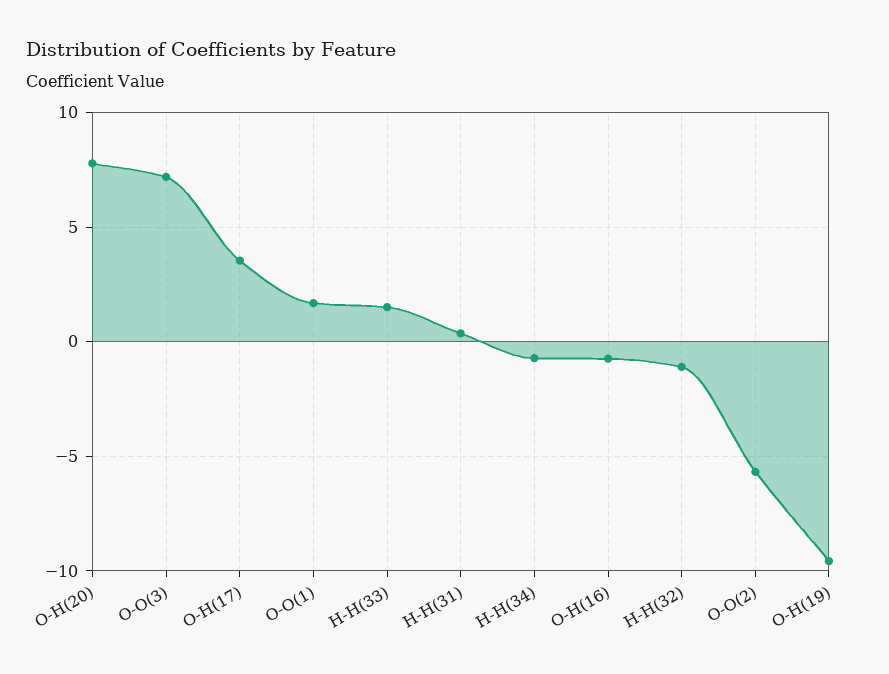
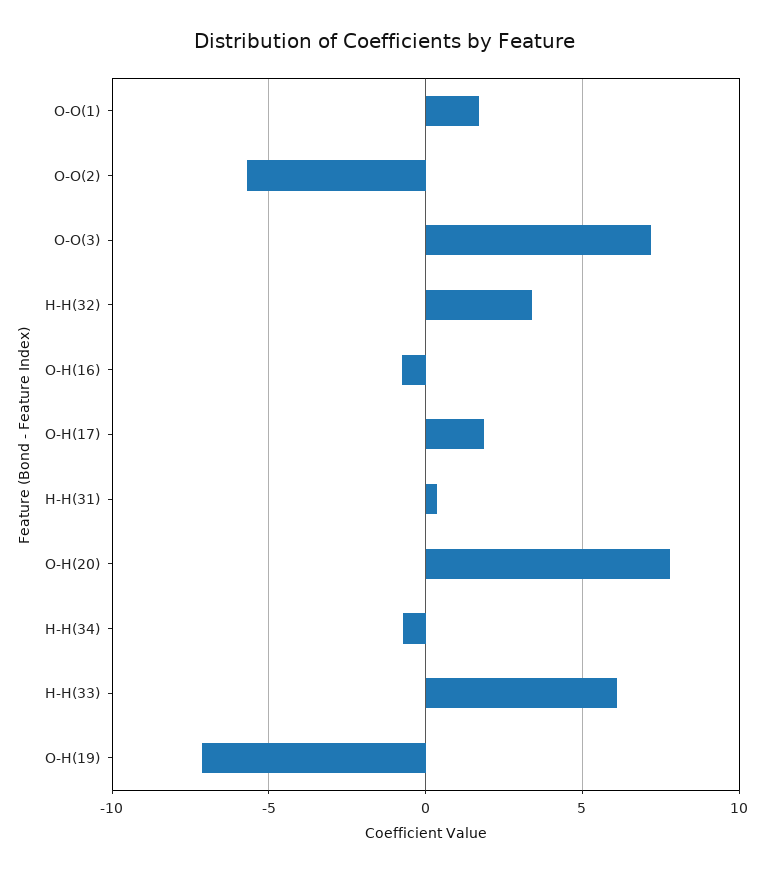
  {
    "O-H(20)": 8,
    "O-O(3)": 7,
-   "O-H(17)": 3.5,
+   "O-H(17)": 2,
    "O-O(1)": 1.5,
-   "H-H(33)": 1.5,
+   "H-H(33)": 6,
    "H-H(31)": 0.5,
    "H-H(34)": -0.5,
    "O-H(16)": -0.5,
-   "H-H(32)": -1,
+   "H-H(32)": 3.5,
    "O-O(2)": -5.5,
-   "O-H(19)": -9.5
+   "O-H(19)": -7
  }

